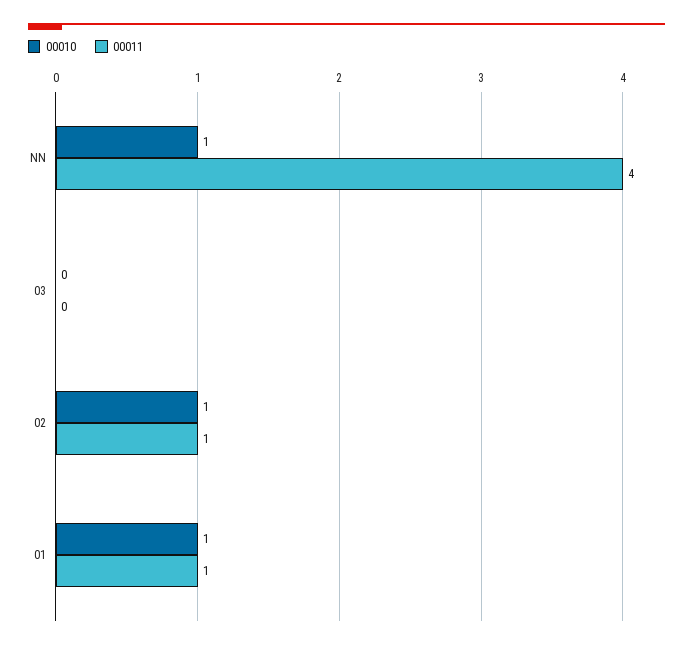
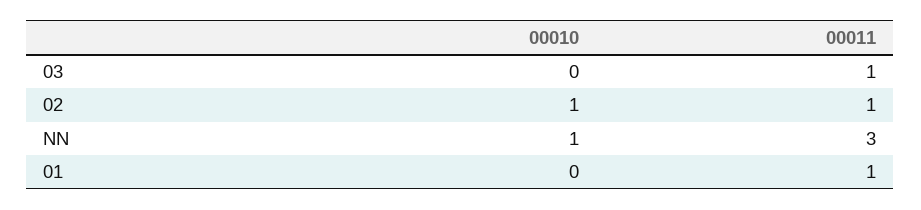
  {
    "00010": {
      "NN": 1,
      "03": 0,
      "02": 1,
-     "01": 1
+     "01": 0
    },
    "00011": {
-     "NN": 4,
+     "NN": 3,
-     "03": 0,
+     "03": 1,
      "02": 1,
      "01": 1
    }
  }

